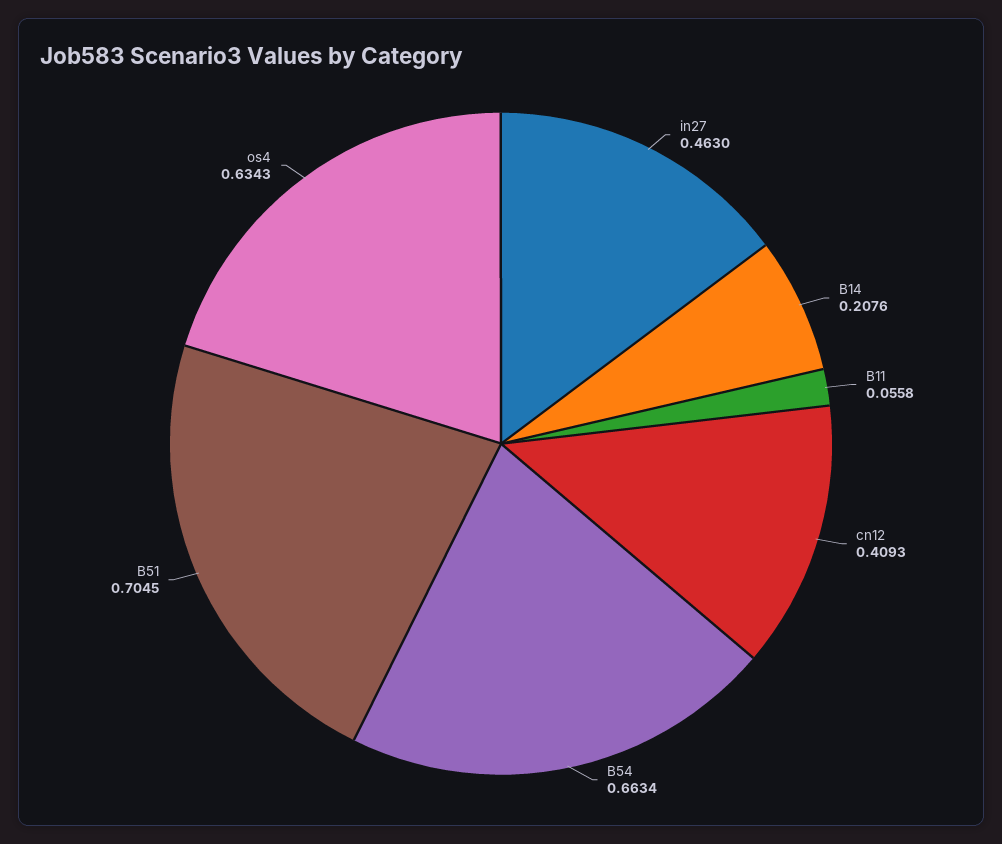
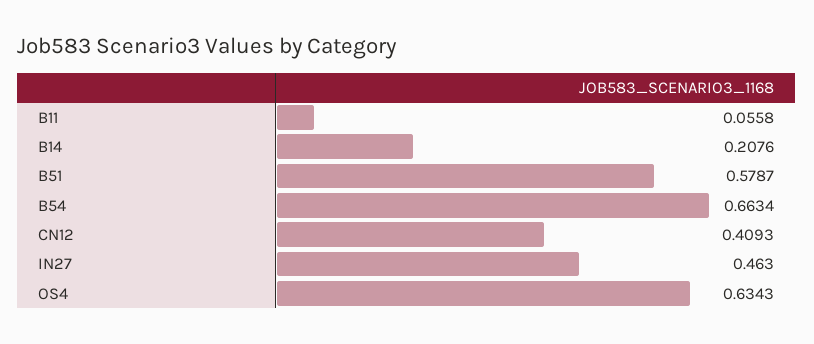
  {
    "in27": 0.463,
    "B14": 0.2076,
    "B11": 0.0558,
    "cn12": 0.4093,
    "B54": 0.6634,
-   "B51": 0.7045,
+   "B51": 0.5787,
    "os4": 0.6343
  }

